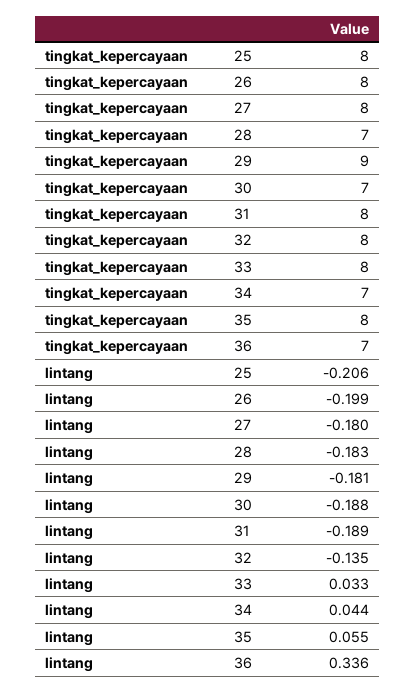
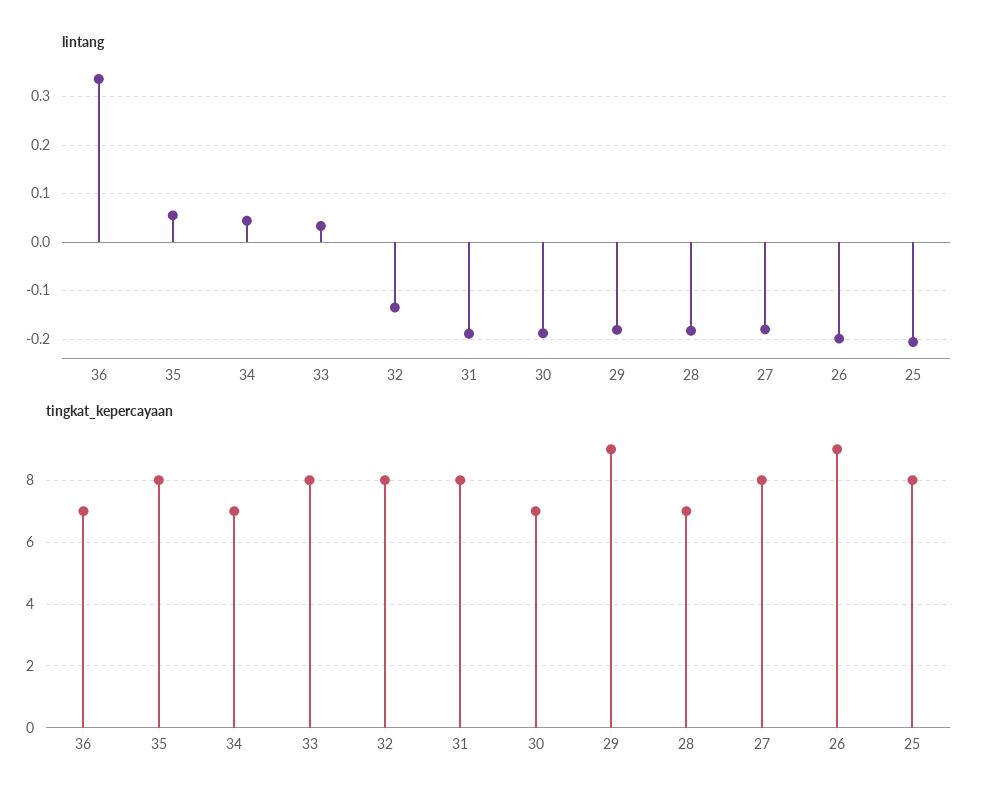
  {
    "tingkat_kepercayaan": {
      "25": 8,
-     "26": 8,
+     "26": 9,
      "27": 8,
      "28": 7,
      "29": 9,
      "30": 7,
      "31": 8,
      "32": 8,
      "33": 8,
      "34": 7,
      "35": 8,
      "36": 7
    },
    "lintang": {
      "25": -0.206,
      "26": -0.199,
      "27": -0.18,
      "28": -0.183,
      "29": -0.181,
      "30": -0.188,
      "31": -0.189,
      "32": -0.135,
      "33": 0.033,
      "34": 0.044,
      "35": 0.055,
      "36": 0.336
    }
  }

